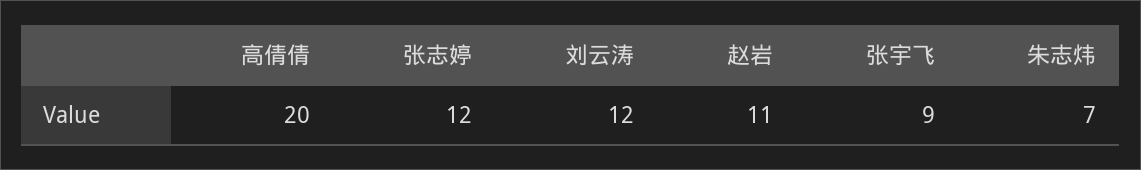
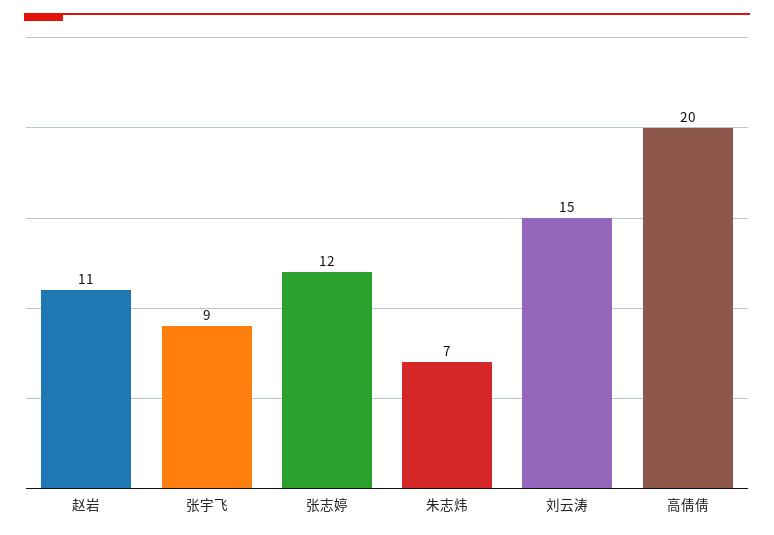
  {
    "高倩倩": 20,
    "张志婷": 12,
-   "刘云涛": 12,
+   "刘云涛": 15,
    "赵岩": 11,
    "张宇飞": 9,
    "朱志炜": 7
  }

